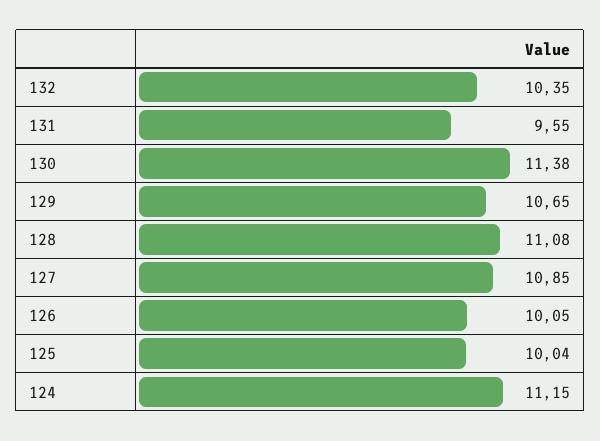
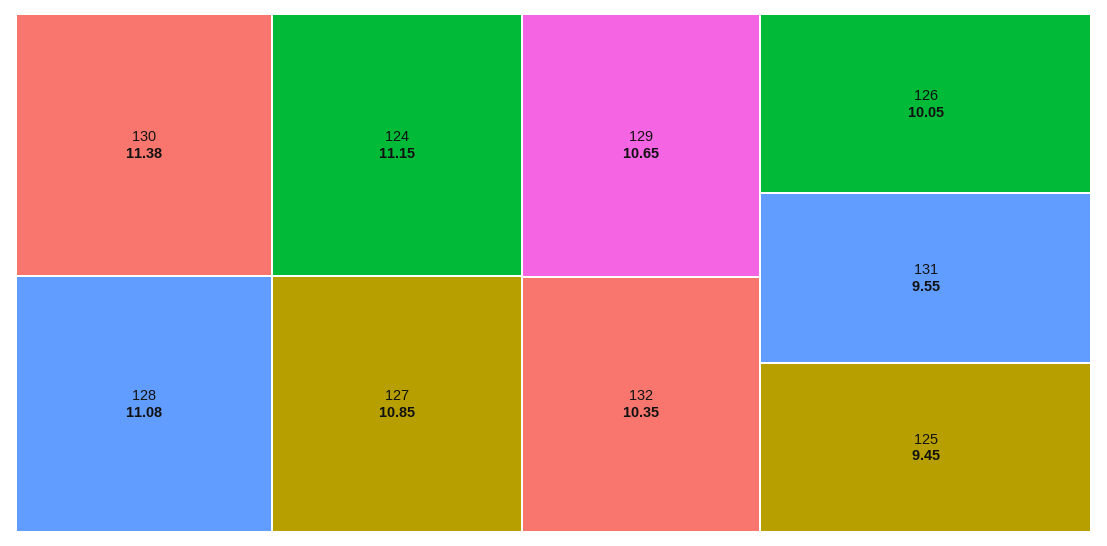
  {
    "132": 10.35,
    "131": 9.55,
    "130": 11.38,
    "129": 10.65,
    "128": 11.08,
    "127": 10.85,
    "126": 10.05,
-   "125": 10.04,
+   "125": 9.45,
    "124": 11.15
  }

